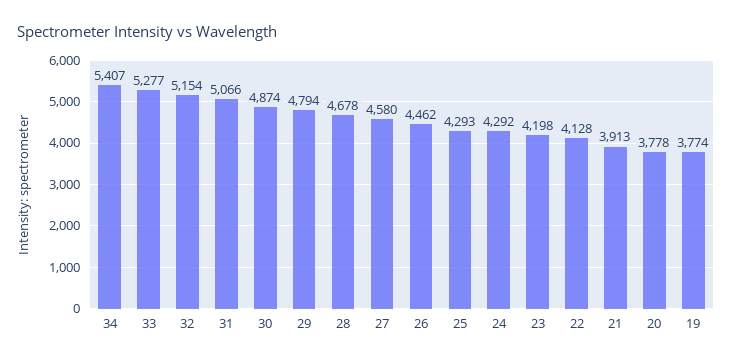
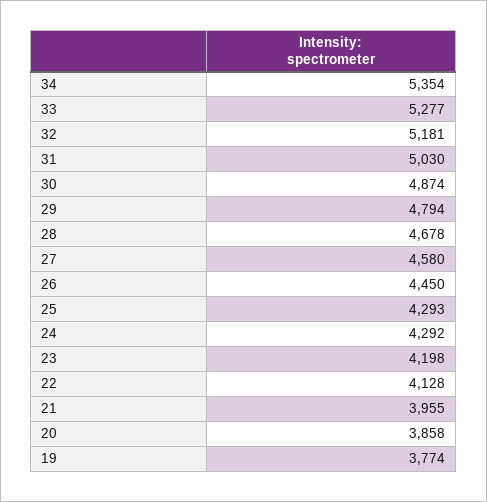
  {
-   "34": 5407,
+   "34": 5354,
    "33": 5277,
-   "32": 5154,
+   "32": 5181,
-   "31": 5066,
+   "31": 5030,
    "30": 4874,
    "29": 4794,
    "28": 4678,
    "27": 4580,
-   "26": 4462,
+   "26": 4450,
    "25": 4293,
    "24": 4292,
    "23": 4198,
    "22": 4128,
-   "21": 3913,
+   "21": 3955,
-   "20": 3778,
+   "20": 3858,
    "19": 3774
  }

